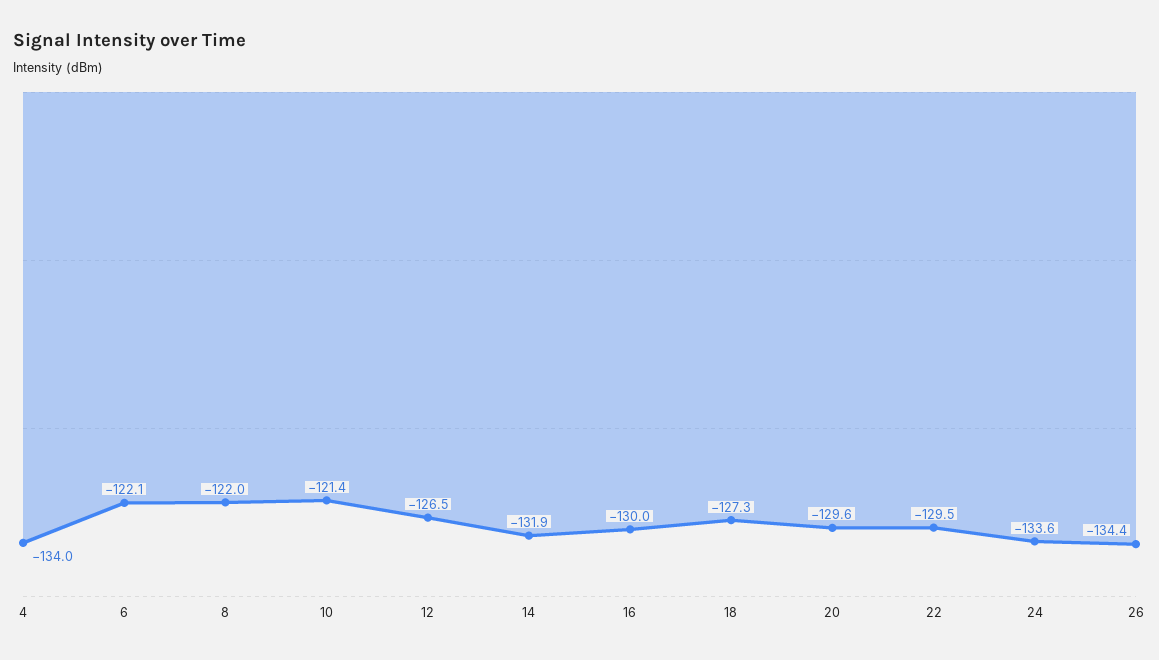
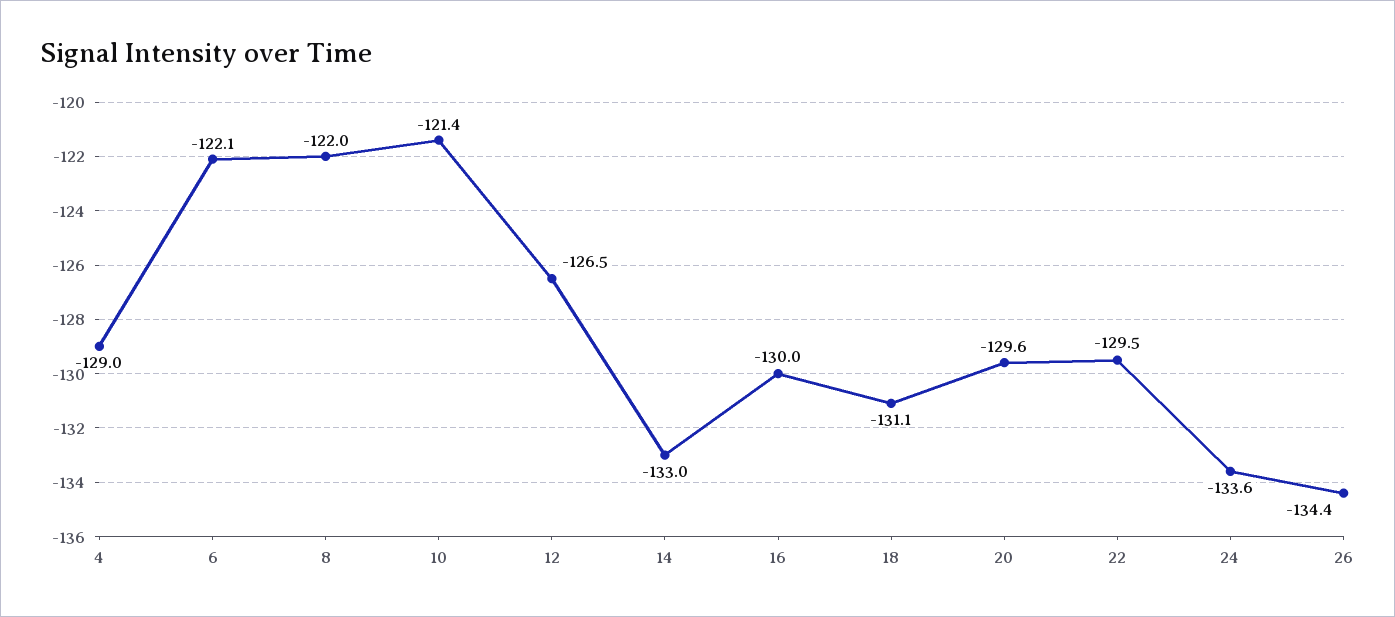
  {
-   "4": -134,
+   "4": -129,
    "6": -122.1,
    "8": -122,
    "10": -121.4,
    "12": -126.5,
-   "14": -131.9,
+   "14": -133,
    "16": -130,
-   "18": -127.3,
+   "18": -131.1,
    "20": -129.6,
    "22": -129.5,
    "24": -133.6,
    "26": -134.4
  }

